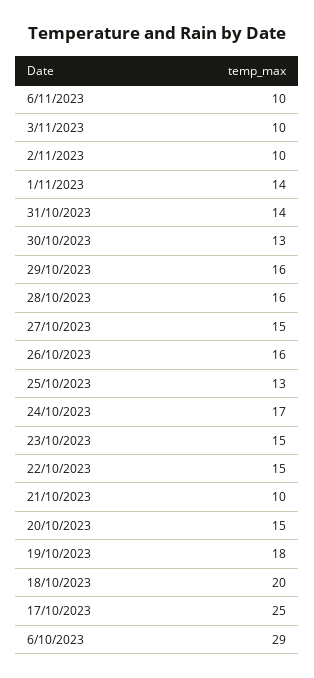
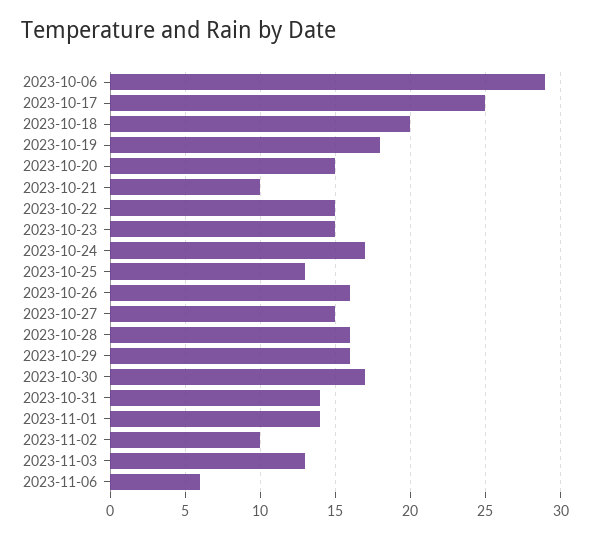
  {
-   "6/11/2023": 10,
+   "6/11/2023": 6,
-   "3/11/2023": 10,
+   "3/11/2023": 13,
    "2/11/2023": 10,
    "1/11/2023": 14,
    "31/10/2023": 14,
-   "30/10/2023": 13,
+   "30/10/2023": 17,
    "29/10/2023": 16,
    "28/10/2023": 16,
    "27/10/2023": 15,
    "26/10/2023": 16,
    "25/10/2023": 13,
    "24/10/2023": 17,
    "23/10/2023": 15,
    "22/10/2023": 15,
    "21/10/2023": 10,
    "20/10/2023": 15,
    "19/10/2023": 18,
    "18/10/2023": 20,
    "17/10/2023": 25,
    "6/10/2023": 29
  }

